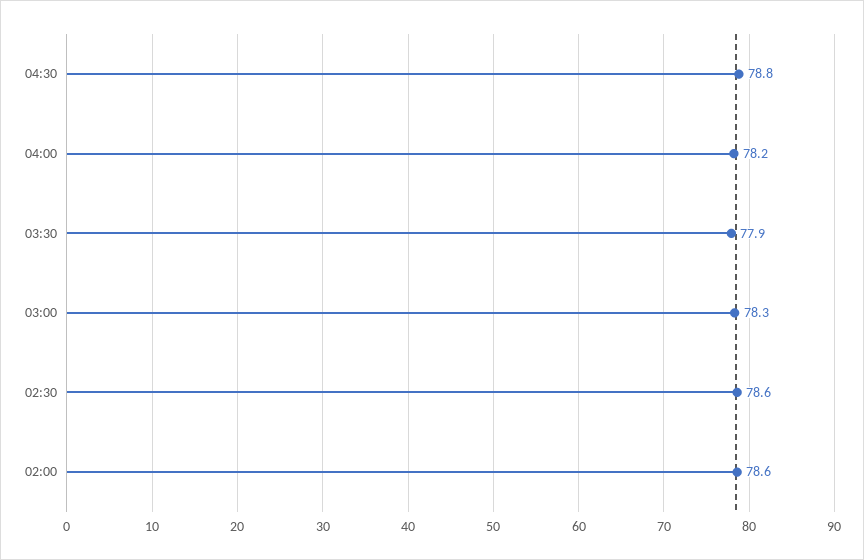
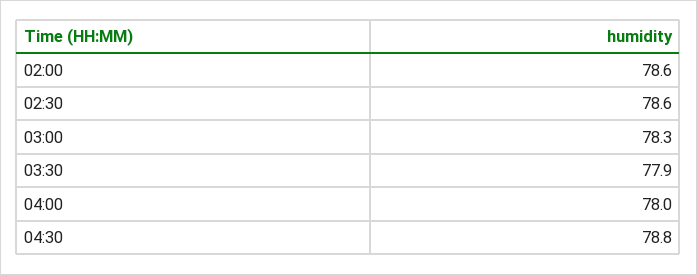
  {
    "04:30": 78.8,
-   "04:00": 78.2,
+   "04:00": 78,
    "03:30": 77.9,
    "03:00": 78.3,
    "02:30": 78.6,
    "02:00": 78.6
  }

